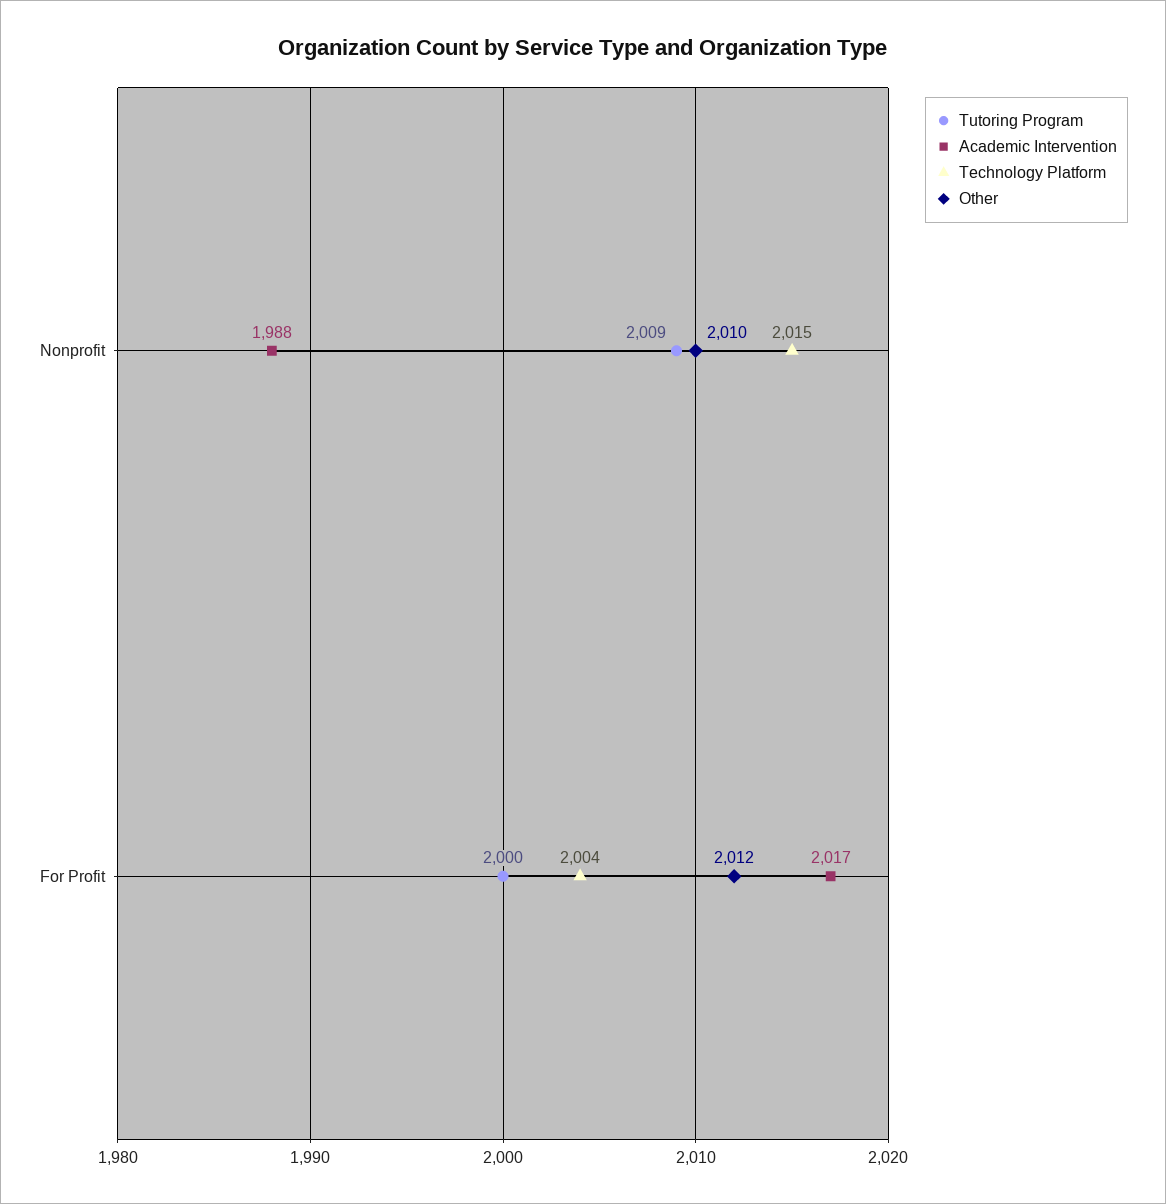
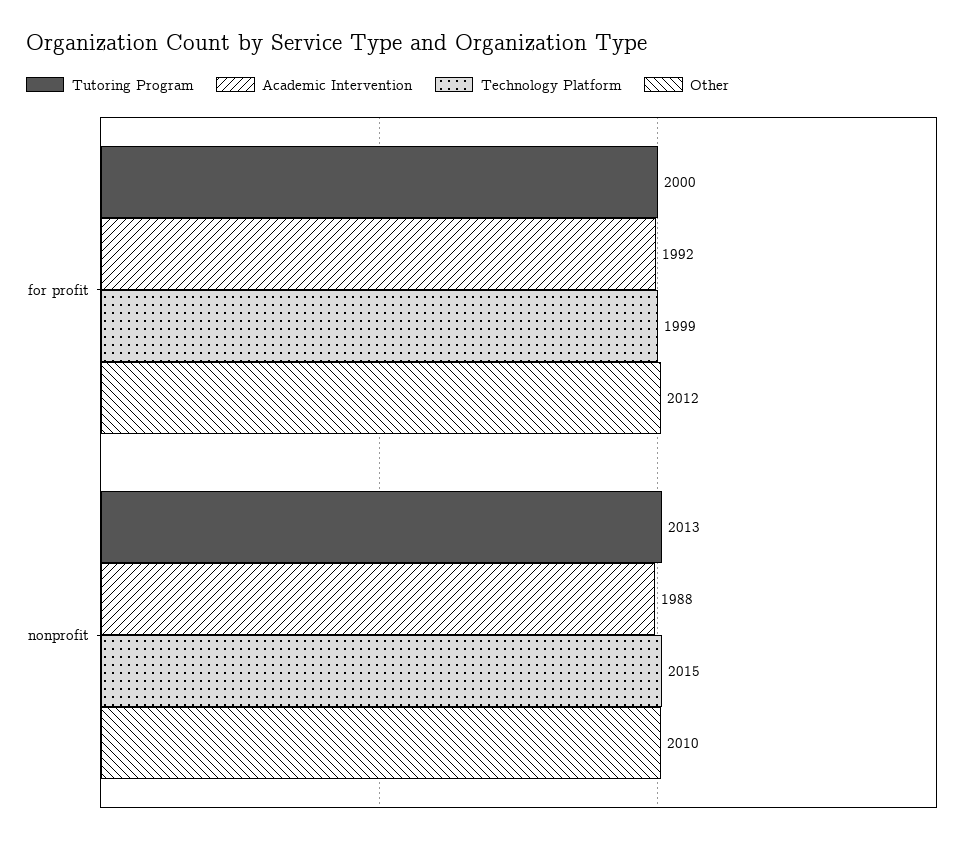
  {
    "Tutoring Program": {
-     "Nonprofit": 2009,
+     "Nonprofit": 2013,
      "For Profit": 2000
    },
    "Academic Intervention": {
      "Nonprofit": 1988,
-     "For Profit": 2017
+     "For Profit": 1992
    },
    "Technology Platform": {
      "Nonprofit": 2015,
-     "For Profit": 2004
+     "For Profit": 1999
    },
    "Other": {
      "Nonprofit": 2010,
      "For Profit": 2012
    }
  }

